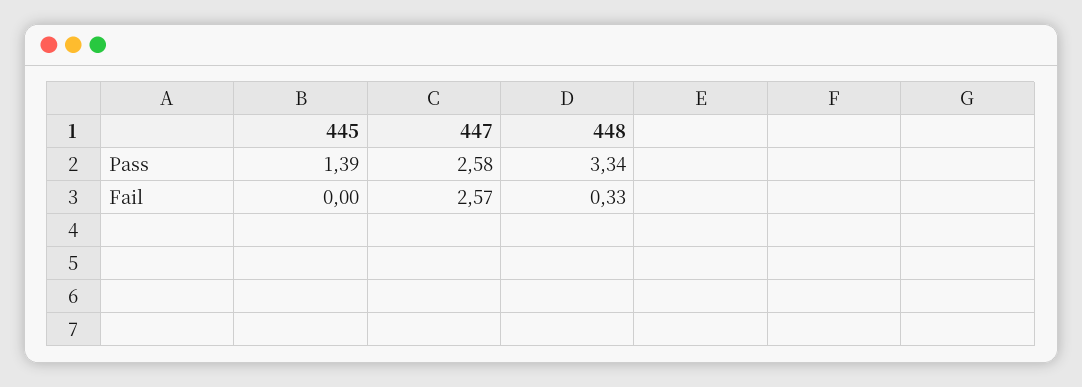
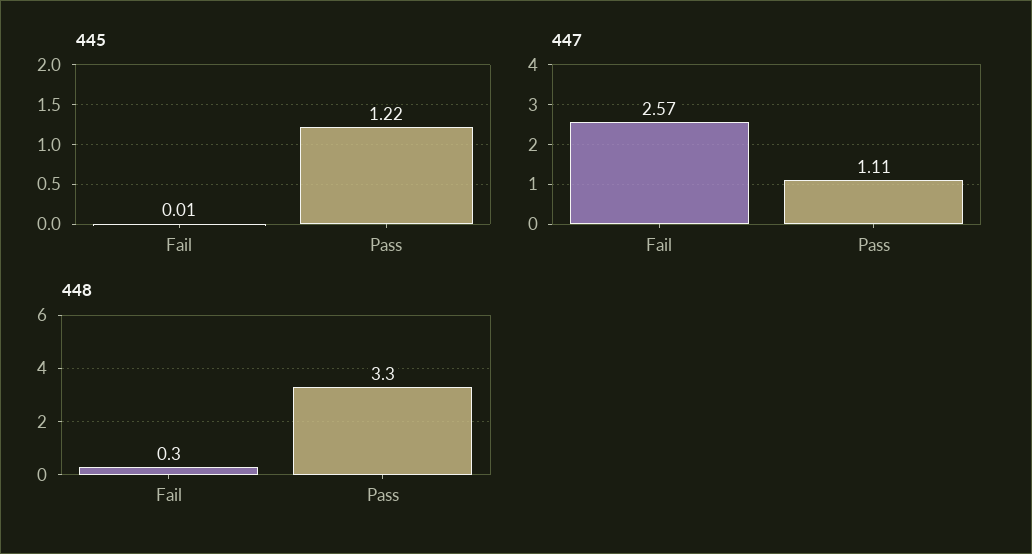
  {
    "445": {
-     "Pass": 1.39,
+     "Pass": 1.22,
-     "Fail": 0
+     "Fail": 0.01
    },
    "447": {
-     "Pass": 2.58,
+     "Pass": 1.11,
      "Fail": 2.57
    },
    "448": {
      "Pass": 3.34,
      "Fail": 0.33
    }
  }

